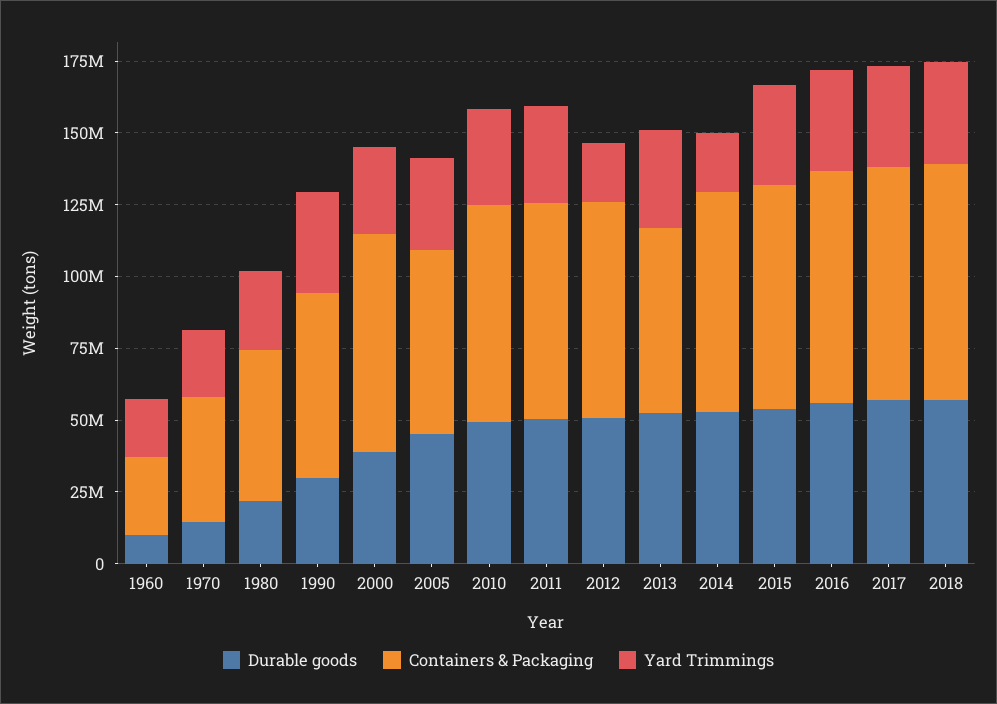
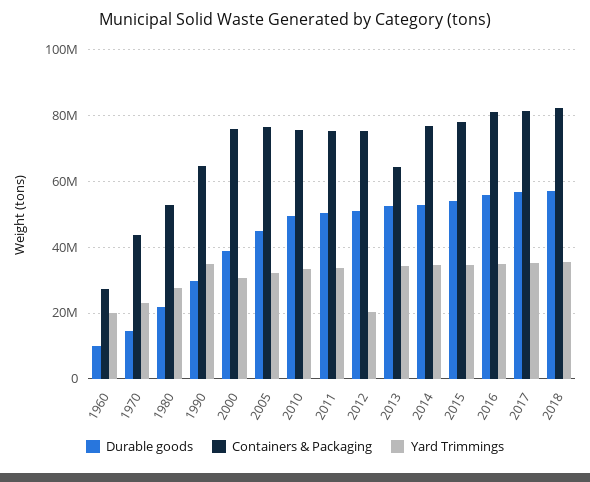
  {
    "Durable goods": {
      "1960": 10000000,
      "1970": 14000000,
      "1980": 22000000,
      "1990": 30000000,
      "2000": 38000000,
      "2005": 46000000,
      "2010": 50000000,
      "2011": 50000000,
      "2012": 50000000,
      "2013": 52000000,
      "2014": 52000000,
      "2015": 54000000,
      "2016": 56000000,
      "2017": 56000000,
      "2018": 58000000
    },
    "Containers & Packaging": {
      "1960": 28000000,
      "1970": 44000000,
      "1980": 52000000,
      "1990": 64000000,
      "2000": 76000000,
-     "2005": 65000000,
+     "2005": 76000000,
      "2010": 76000000,
      "2011": 76000000,
      "2012": 76000000,
      "2013": 64000000,
      "2014": 76000000,
      "2015": 78000000,
      "2016": 80000000,
      "2017": 82000000,
      "2018": 82000000
    },
    "Yard Trimmings": {
      "1960": 20000000,
      "1970": 24000000,
      "1980": 28000000,
      "1990": 36000000,
      "2000": 30000000,
      "2005": 32000000,
      "2010": 34000000,
      "2011": 34000000,
      "2012": 20000000,
      "2013": 34000000,
-     "2014": 20000000,
+     "2014": 34000000,
      "2015": 34000000,
      "2016": 34000000,
      "2017": 36000000,
      "2018": 36000000
    }
  }

